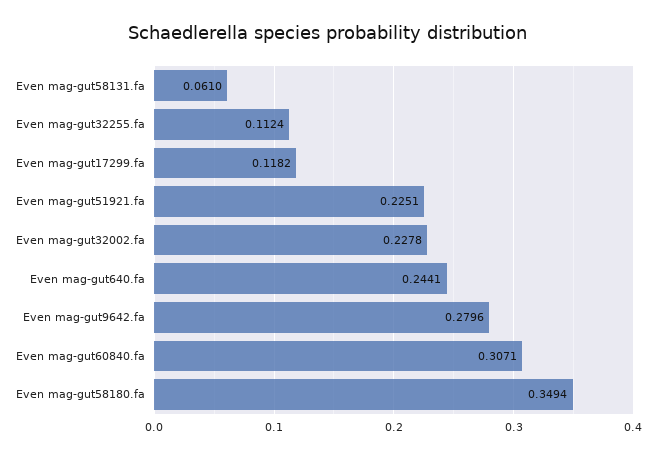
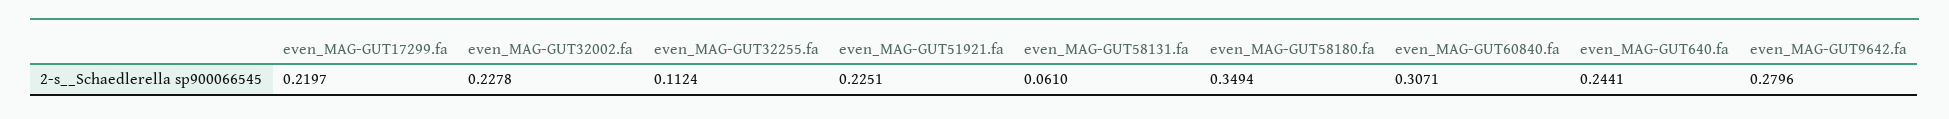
  {
    "Even mag-gut58131.fa": 0.061,
    "Even mag-gut32255.fa": 0.1124,
-   "Even mag-gut17299.fa": 0.1182,
+   "Even mag-gut17299.fa": 0.2197,
    "Even mag-gut51921.fa": 0.2251,
    "Even mag-gut32002.fa": 0.2278,
    "Even mag-gut640.fa": 0.2441,
    "Even mag-gut9642.fa": 0.2796,
    "Even mag-gut60840.fa": 0.3071,
    "Even mag-gut58180.fa": 0.3494
  }

